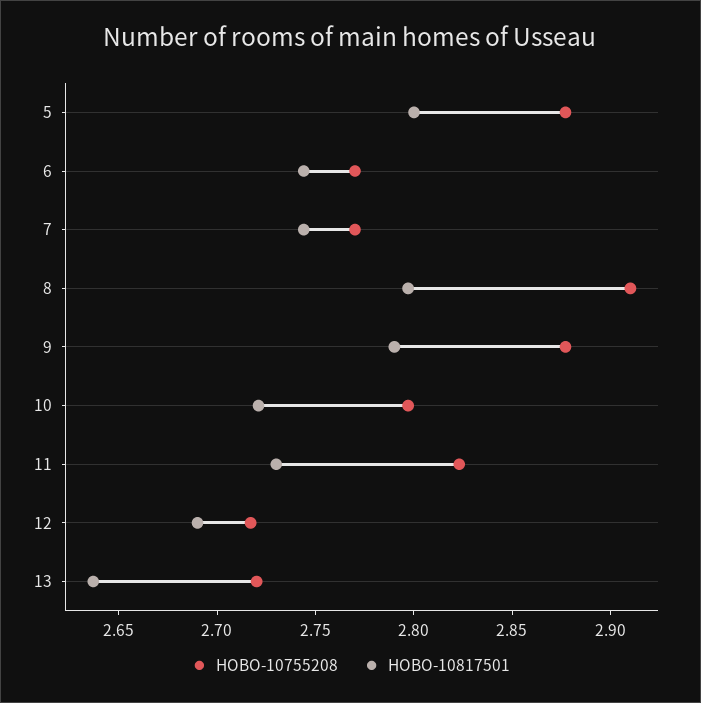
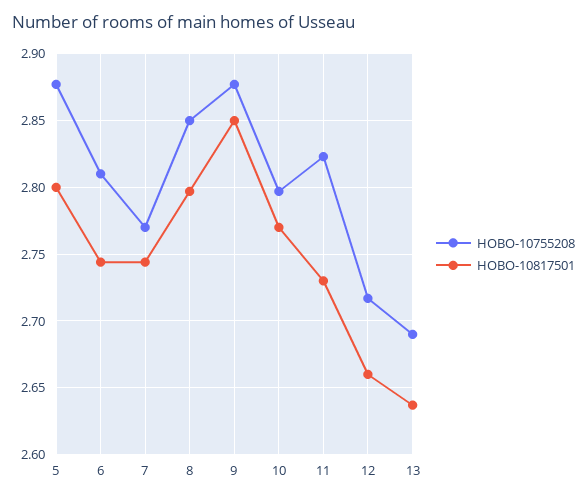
  {
    "HOBO-10755208": {
      "5": 2.875,
-     "6": 2.77,
+     "6": 2.81,
      "7": 2.77,
-     "8": 2.91,
+     "8": 2.85,
      "9": 2.875,
      "10": 2.795,
      "11": 2.825,
      "12": 2.715,
-     "13": 2.72
+     "13": 2.69
    },
    "HOBO-10817501": {
      "5": 2.8,
      "6": 2.745,
      "7": 2.745,
      "8": 2.795,
-     "9": 2.79,
+     "9": 2.85,
-     "10": 2.72,
+     "10": 2.77,
      "11": 2.73,
-     "12": 2.69,
+     "12": 2.66,
      "13": 2.635
    }
  }

